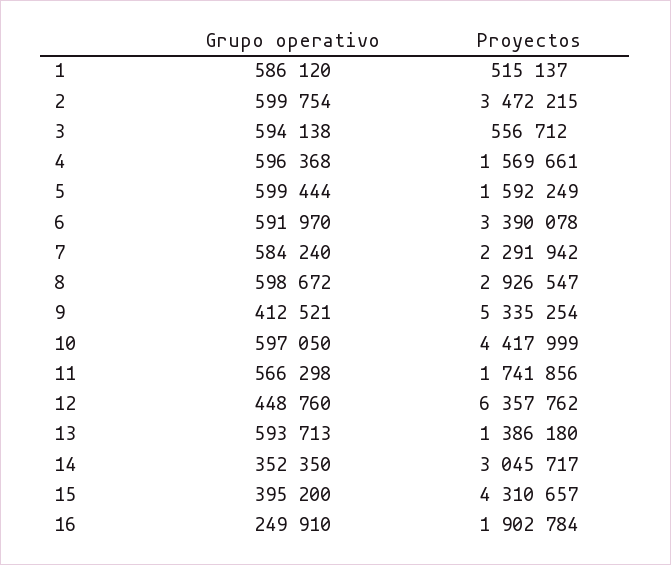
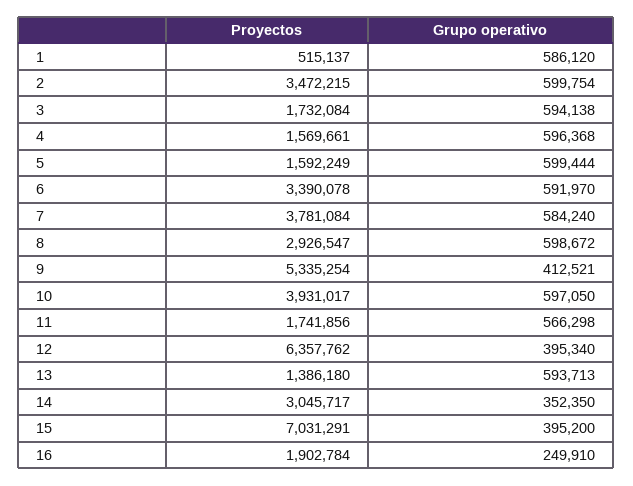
  {
    "Grupo operativo": {
      "1": 586120,
      "2": 599754,
      "3": 594138,
      "4": 596368,
      "5": 599444,
      "6": 591970,
      "7": 584240,
      "8": 598672,
      "9": 412521,
      "10": 597050,
      "11": 566298,
-     "12": 448760,
+     "12": 395340,
      "13": 593713,
      "14": 352350,
      "15": 395200,
      "16": 249910
    },
    "Proyectos": {
      "1": 515137,
      "2": 3472215,
-     "3": 556712,
+     "3": 1732084,
      "4": 1569661,
      "5": 1592249,
      "6": 3390078,
-     "7": 2291942,
+     "7": 3781084,
      "8": 2926547,
      "9": 5335254,
-     "10": 4417999,
+     "10": 3931017,
      "11": 1741856,
      "12": 6357762,
      "13": 1386180,
      "14": 3045717,
-     "15": 4310657,
+     "15": 7031291,
      "16": 1902784
    }
  }

